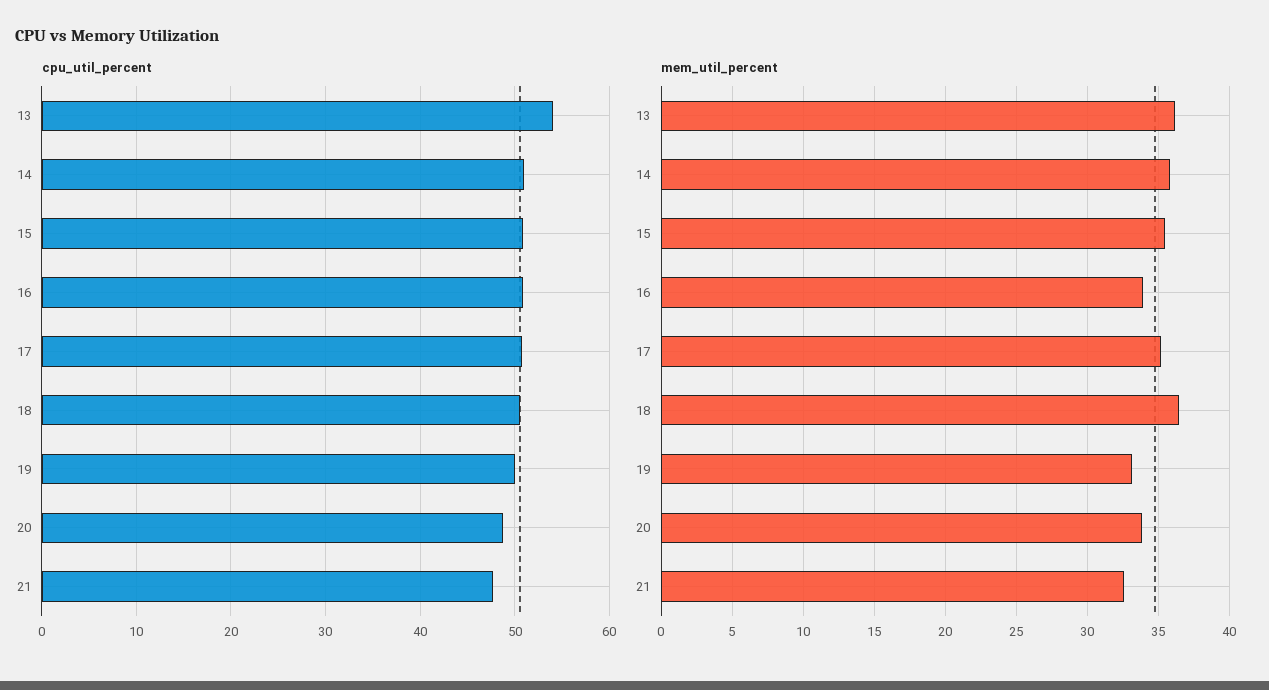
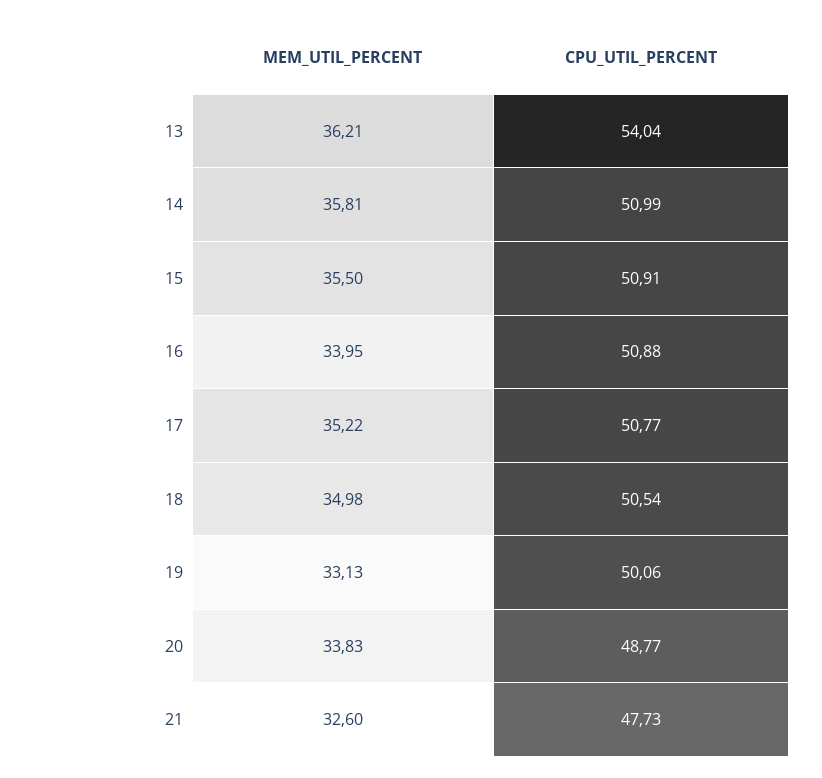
  {
    "cpu_util_percent": {
      "13": 54.04,
      "14": 50.99,
      "15": 50.91,
      "16": 50.88,
      "17": 50.77,
      "18": 50.54,
      "19": 50.06,
      "20": 48.77,
      "21": 47.73
    },
    "mem_util_percent": {
      "13": 36.21,
      "14": 35.81,
      "15": 35.5,
      "16": 33.95,
      "17": 35.22,
-     "18": 36.5,
+     "18": 34.98,
      "19": 33.13,
      "20": 33.83,
      "21": 32.6
    }
  }

